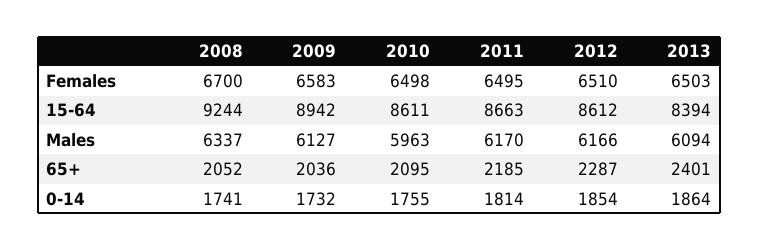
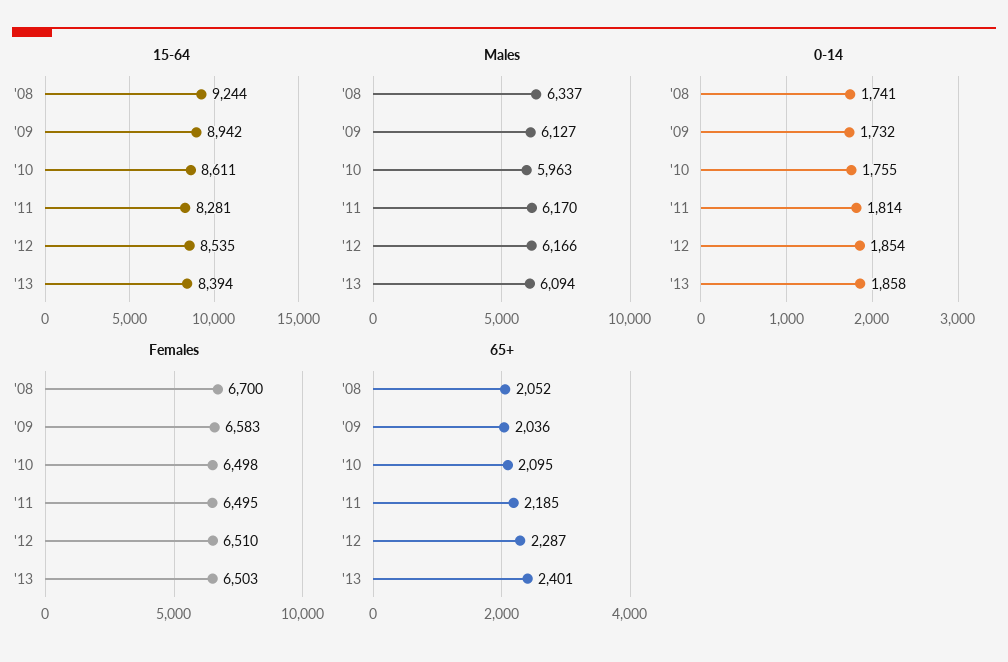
  {
    "Females": {
      "2008": 6700,
      "2009": 6583,
      "2010": 6498,
      "2011": 6495,
      "2012": 6510,
      "2013": 6503
    },
    "15-64": {
      "2008": 9244,
      "2009": 8942,
      "2010": 8611,
-     "2011": 8663,
+     "2011": 8281,
-     "2012": 8612,
+     "2012": 8535,
      "2013": 8394
    },
    "Males": {
      "2008": 6337,
      "2009": 6127,
      "2010": 5963,
      "2011": 6170,
      "2012": 6166,
      "2013": 6094
    },
    "65+": {
      "2008": 2052,
      "2009": 2036,
      "2010": 2095,
      "2011": 2185,
      "2012": 2287,
      "2013": 2401
    },
    "0-14": {
      "2008": 1741,
      "2009": 1732,
      "2010": 1755,
      "2011": 1814,
      "2012": 1854,
-     "2013": 1864
+     "2013": 1858
    }
  }

